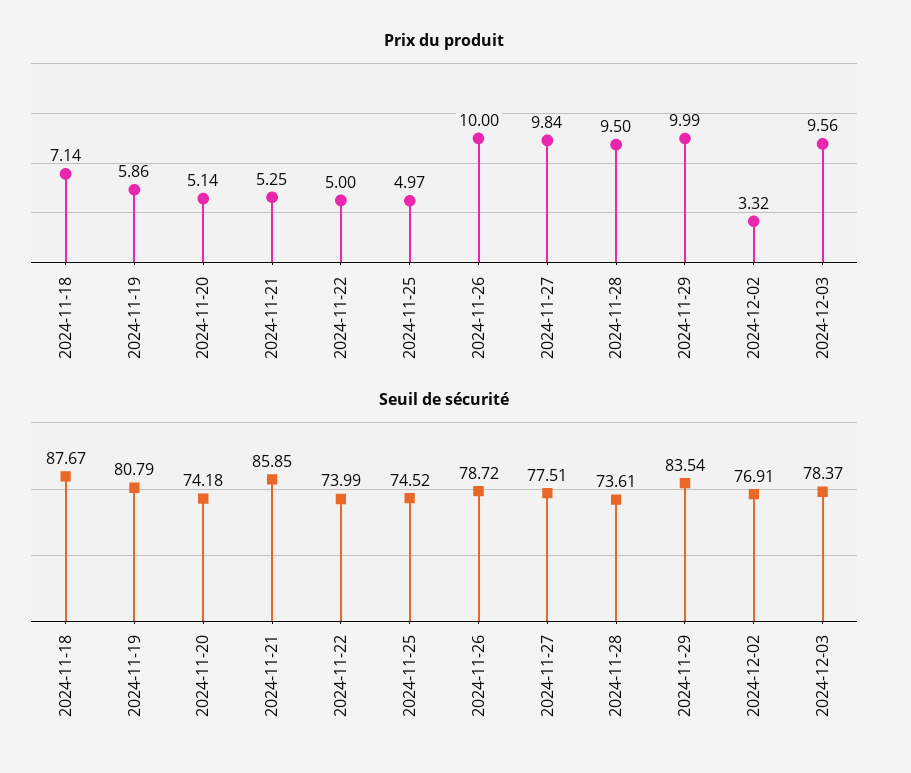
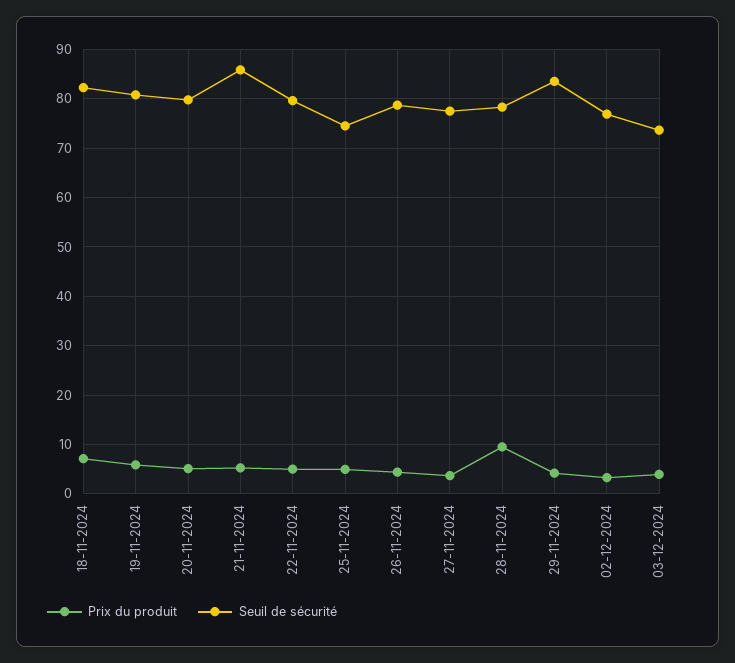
  {
    "Prix du produit": {
      "2024-11-18": 7.14,
      "2024-11-19": 5.86,
      "2024-11-20": 5.14,
      "2024-11-21": 5.25,
      "2024-11-22": 5,
      "2024-11-25": 4.97,
-     "2024-11-26": 10,
+     "2024-11-26": 4,
-     "2024-11-27": 9.84,
+     "2024-11-27": 4,
      "2024-11-28": 9.5,
-     "2024-11-29": 9.99,
+     "2024-11-29": 4,
      "2024-12-02": 3.32,
-     "2024-12-03": 9.56
+     "2024-12-03": 4
    },
    "Seuil de sécurité": {
-     "2024-11-18": 87.67,
+     "2024-11-18": 82,
      "2024-11-19": 80.79,
-     "2024-11-20": 74.18,
+     "2024-11-20": 80,
      "2024-11-21": 85.85,
-     "2024-11-22": 73.99,
+     "2024-11-22": 80,
      "2024-11-25": 74.52,
      "2024-11-26": 78.72,
      "2024-11-27": 77.51,
-     "2024-11-28": 73.61,
+     "2024-11-28": 78,
      "2024-11-29": 83.54,
      "2024-12-02": 76.91,
-     "2024-12-03": 78.37
+     "2024-12-03": 74
    }
  }

